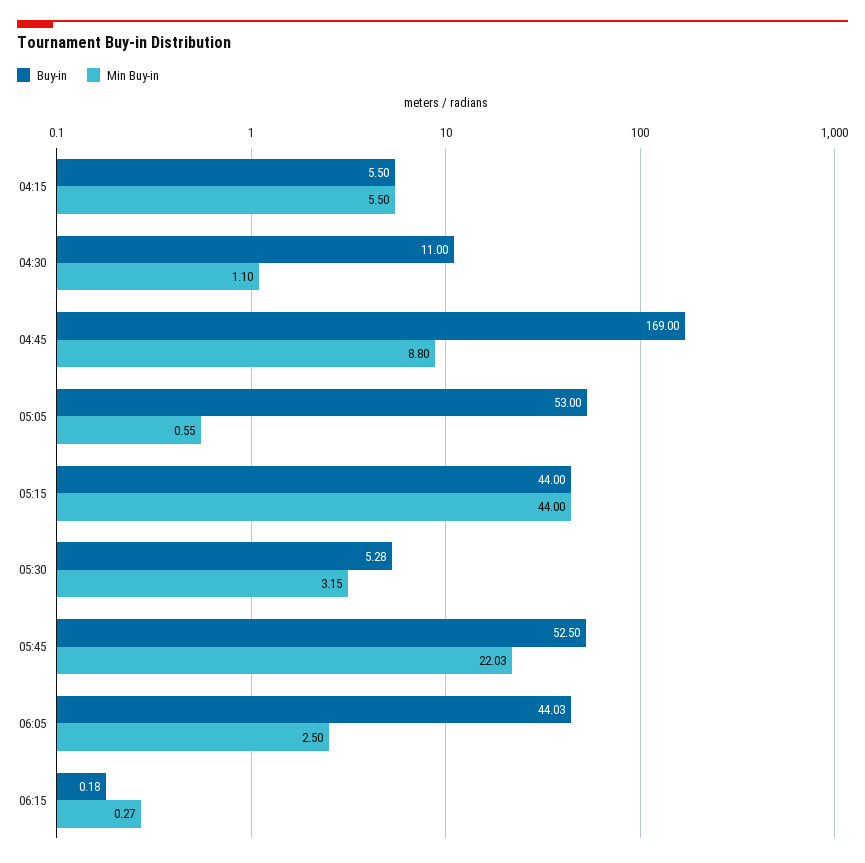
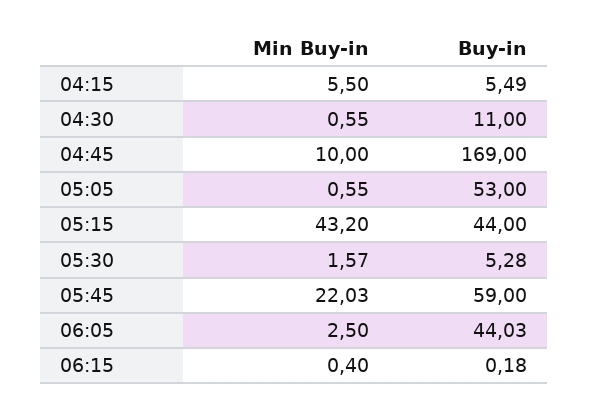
  {
    "Buy-in": {
-     "04:15": 5.5,
+     "04:15": 5.49,
      "04:30": 11,
      "04:45": 169,
      "05:05": 53,
      "05:15": 44,
      "05:30": 5.28,
-     "05:45": 52.5,
+     "05:45": 59,
      "06:05": 44.03,
      "06:15": 0.18
    },
    "Min Buy-in": {
      "04:15": 5.5,
-     "04:30": 1.1,
+     "04:30": 0.55,
-     "04:45": 8.8,
+     "04:45": 10,
      "05:05": 0.55,
-     "05:15": 44,
+     "05:15": 43.2,
-     "05:30": 3.15,
+     "05:30": 1.57,
      "05:45": 22.03,
      "06:05": 2.5,
-     "06:15": 0.27
+     "06:15": 0.4
    }
  }

